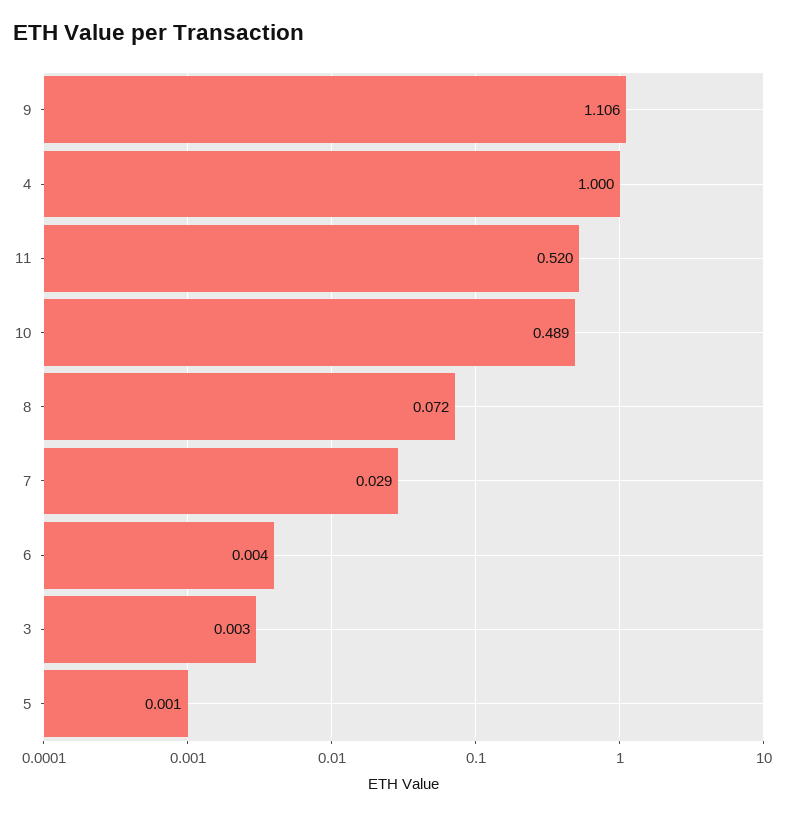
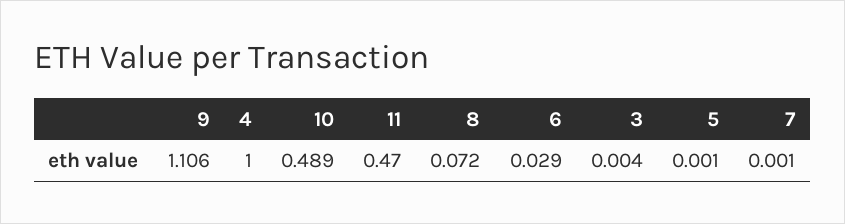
  {
    "9": 1.106,
    "4": 1,
-   "11": 0.52,
+   "11": 0.47,
    "10": 0.489,
    "8": 0.072,
-   "7": 0.029,
+   "7": 0.001,
-   "6": 0.004,
+   "6": 0.029,
-   "3": 0.003,
+   "3": 0.004,
    "5": 0.001
  }

